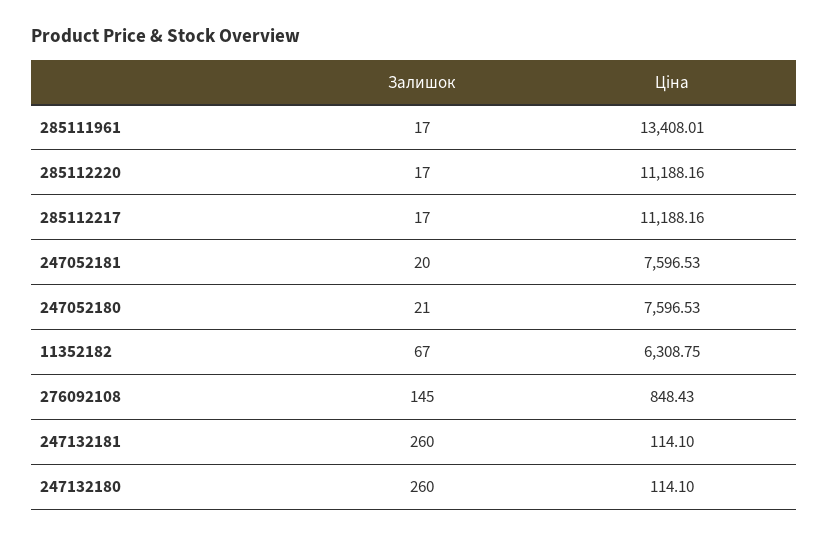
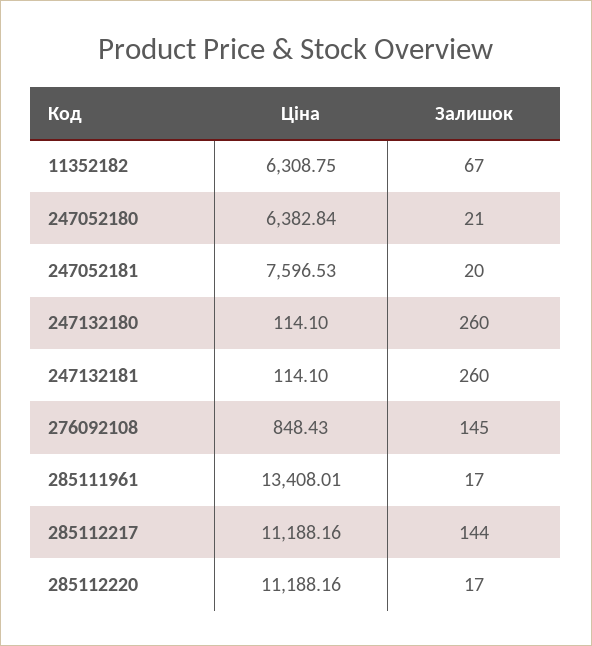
  {
    "Залишок": {
      "285111961": 17,
      "285112220": 17,
-     "285112217": 17,
+     "285112217": 144,
      "247052181": 20,
      "247052180": 21,
      "11352182": 67,
      "276092108": 145,
      "247132181": 260,
      "247132180": 260
    },
    "Ціна": {
      "285111961": 13408.01,
      "285112220": 11188.16,
      "285112217": 11188.16,
      "247052181": 7596.53,
-     "247052180": 7596.53,
+     "247052180": 6382.84,
      "11352182": 6308.75,
      "276092108": 848.43,
      "247132181": 114.1,
      "247132180": 114.1
    }
  }

